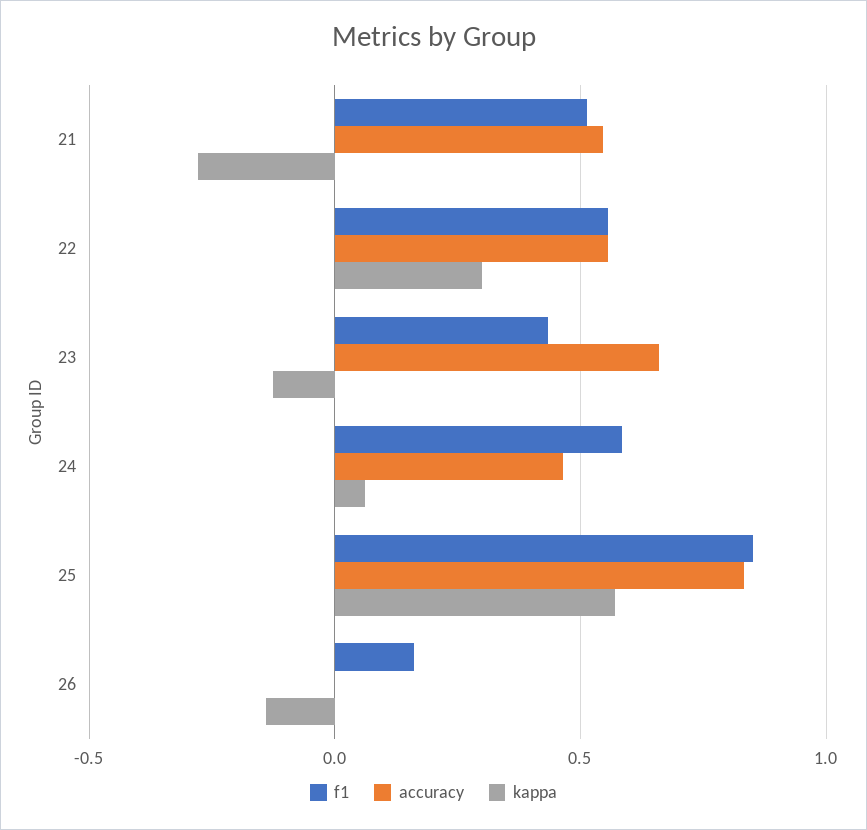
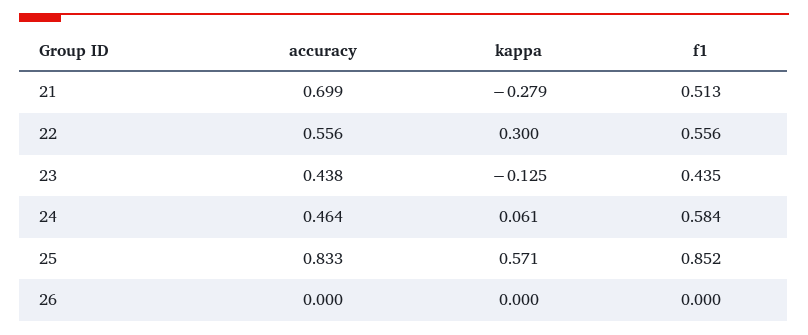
  {
    "f1": {
      "21": 0.513,
      "22": 0.556,
      "23": 0.435,
      "24": 0.584,
      "25": 0.852,
-     "26": 0.15
+     "26": 0
    },
    "accuracy": {
-     "21": 0.55,
+     "21": 0.699,
      "22": 0.556,
-     "23": 0.65,
+     "23": 0.438,
      "24": 0.464,
      "25": 0.833,
      "26": 0
    },
    "kappa": {
      "21": -0.279,
      "22": 0.3,
      "23": -0.125,
      "24": 0.061,
      "25": 0.571,
-     "26": -0.15
+     "26": 0
    }
  }

